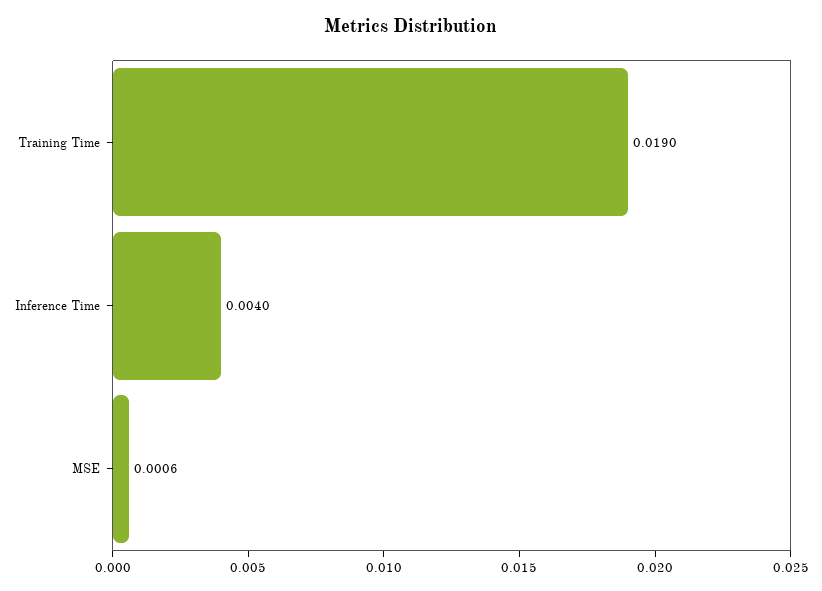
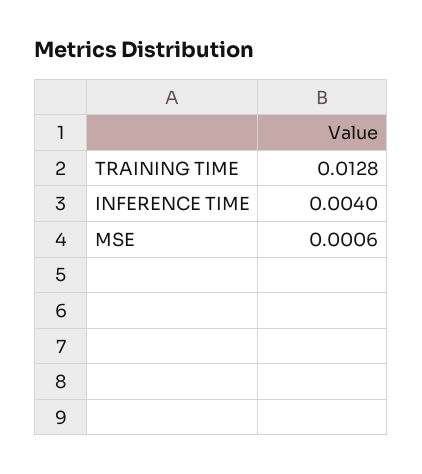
  {
-   "Training Time": 0.019,
+   "Training Time": 0.0128,
    "Inference Time": 0.004,
    "MSE": 0.0006
  }

